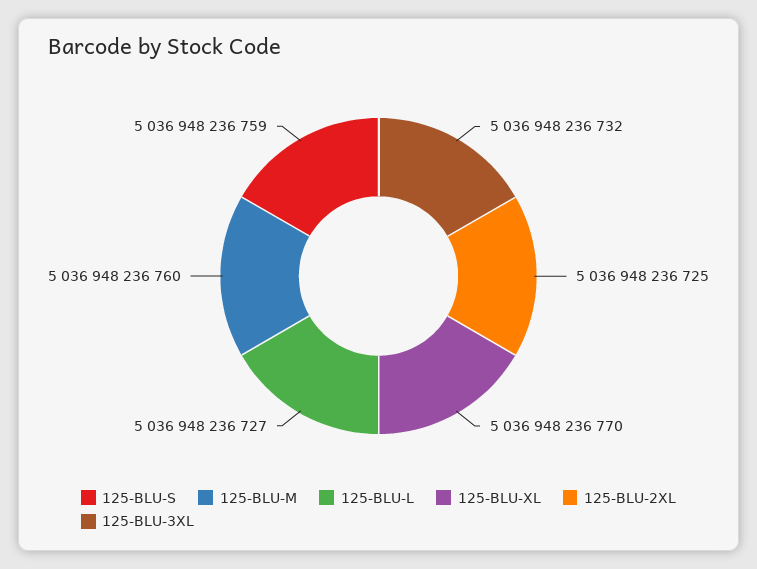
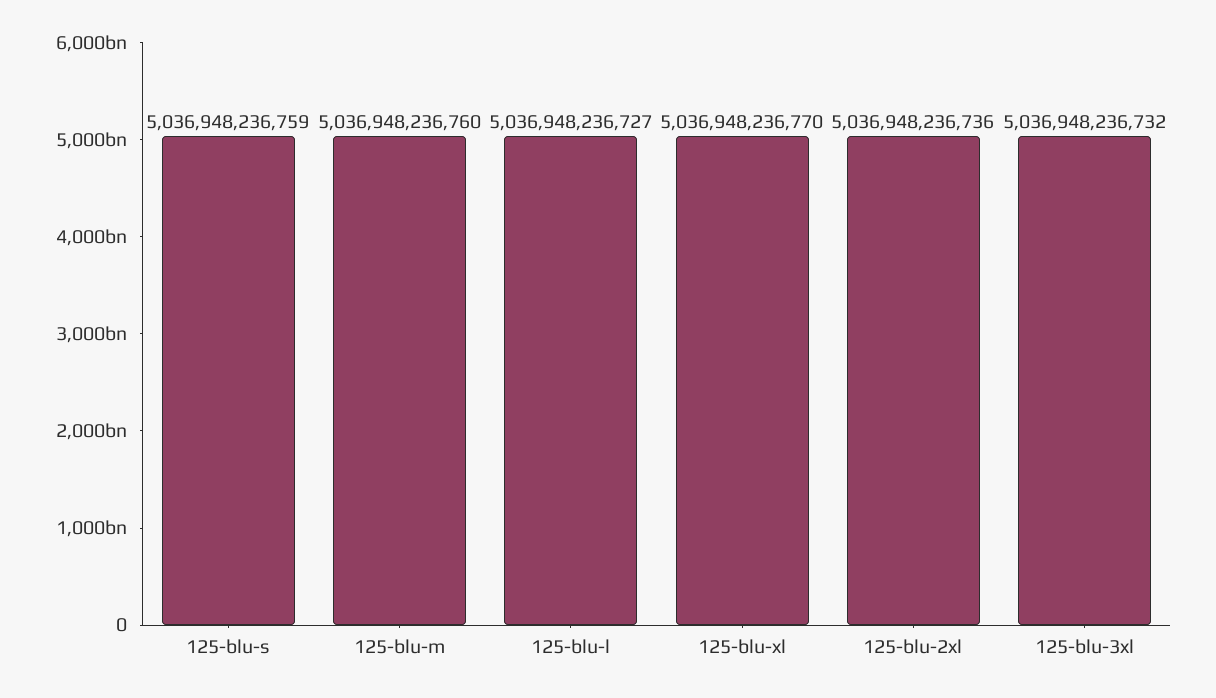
  {
    "125-BLU-S": 5036948236759,
    "125-BLU-M": 5036948236760,
    "125-BLU-L": 5036948236727,
    "125-BLU-XL": 5036948236770,
-   "125-BLU-2XL": 5036948236725,
+   "125-BLU-2XL": 5036948236736,
    "125-BLU-3XL": 5036948236732
  }

